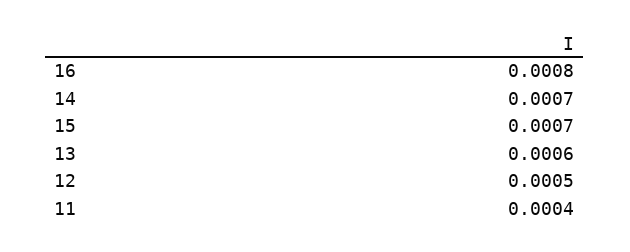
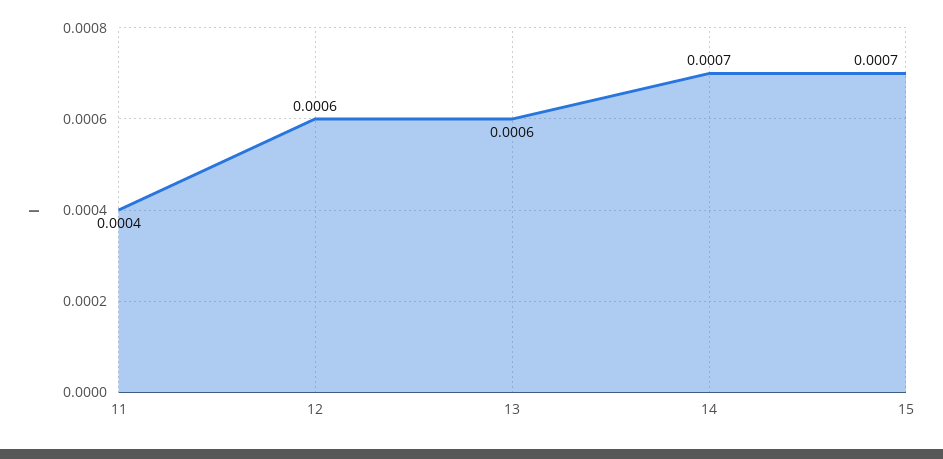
  {
-   "16": 0.0008,
    "14": 0.0007,
    "15": 0.0007,
    "13": 0.0006,
-   "12": 0.0005,
+   "12": 0.0006,
    "11": 0.0004
  }

